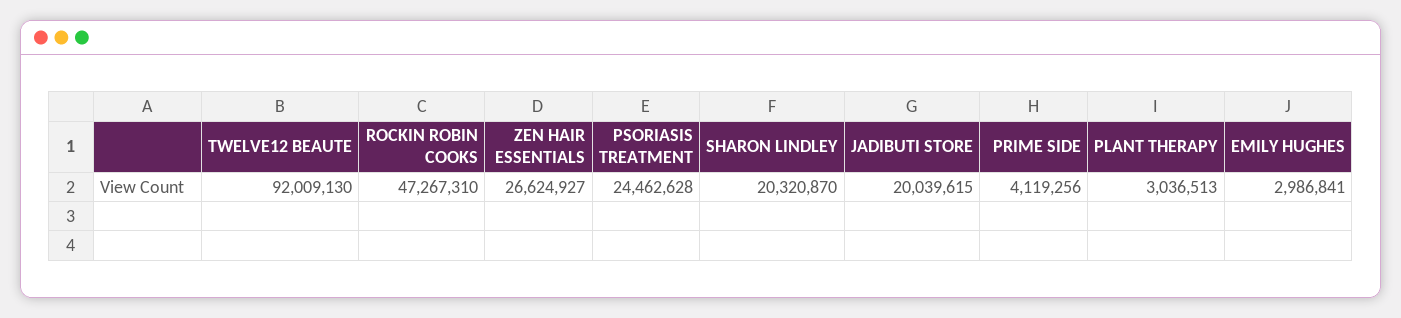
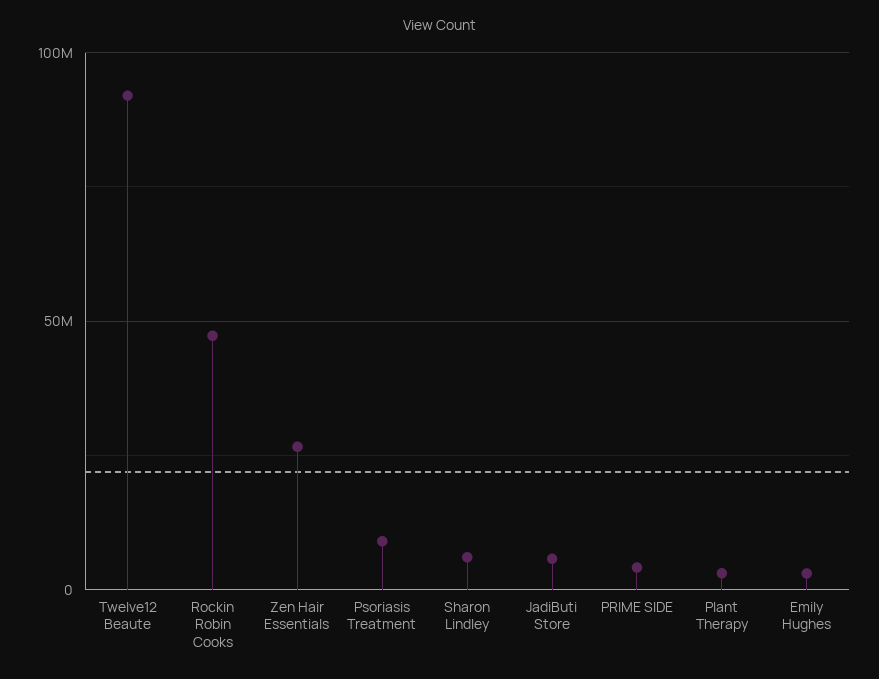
  {
    "TWELVE12 BEAUTE": 92009130,
    "ROCKIN ROBIN COOKS": 47267310,
    "ZEN HAIR ESSENTIALS": 26624927,
-   "PSORIASIS TREATMENT": 24462628,
+   "PSORIASIS TREATMENT": 10000000,
-   "SHARON LINDLEY": 20320870,
+   "SHARON LINDLEY": 5000000,
-   "JADIBUTI STORE": 20039615,
+   "JADIBUTI STORE": 5000000,
    "PRIME SIDE": 4119256,
    "PLANT THERAPY": 3036513,
    "EMILY HUGHES": 2986841
  }

